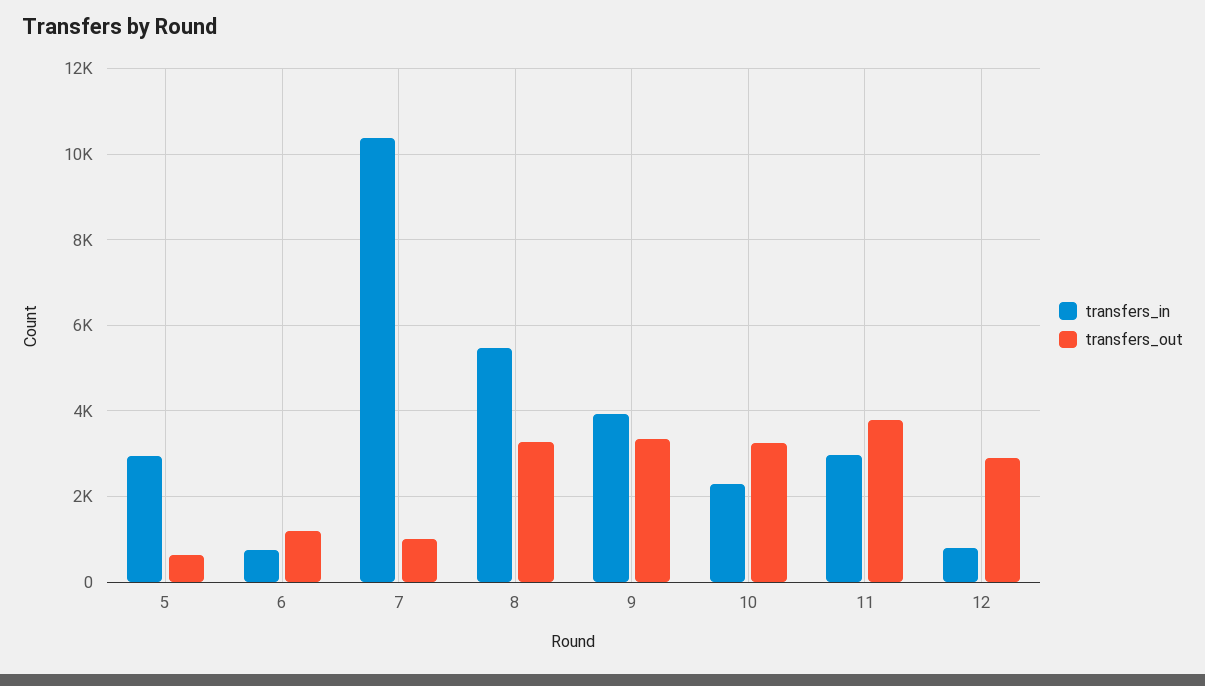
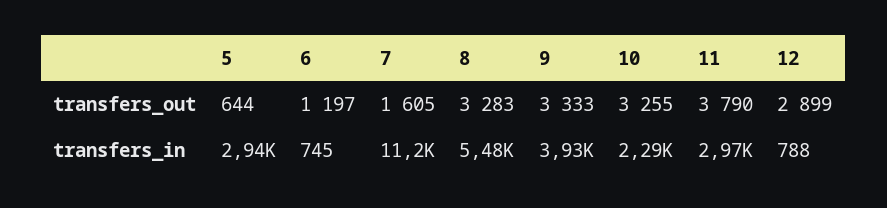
  {
    "transfers_in": {
      "5": 2940,
      "6": 745,
-     "7": 10400,
+     "7": 11200,
      "8": 5480,
      "9": 3930,
      "10": 2290,
      "11": 2970,
      "12": 788
    },
    "transfers_out": {
      "5": 644,
      "6": 1197,
-     "7": 1000,
+     "7": 1605,
      "8": 3283,
      "9": 3333,
      "10": 3255,
      "11": 3790,
      "12": 2899
    }
  }

